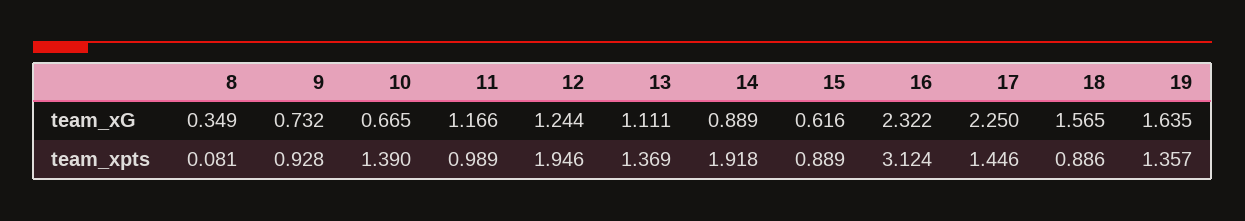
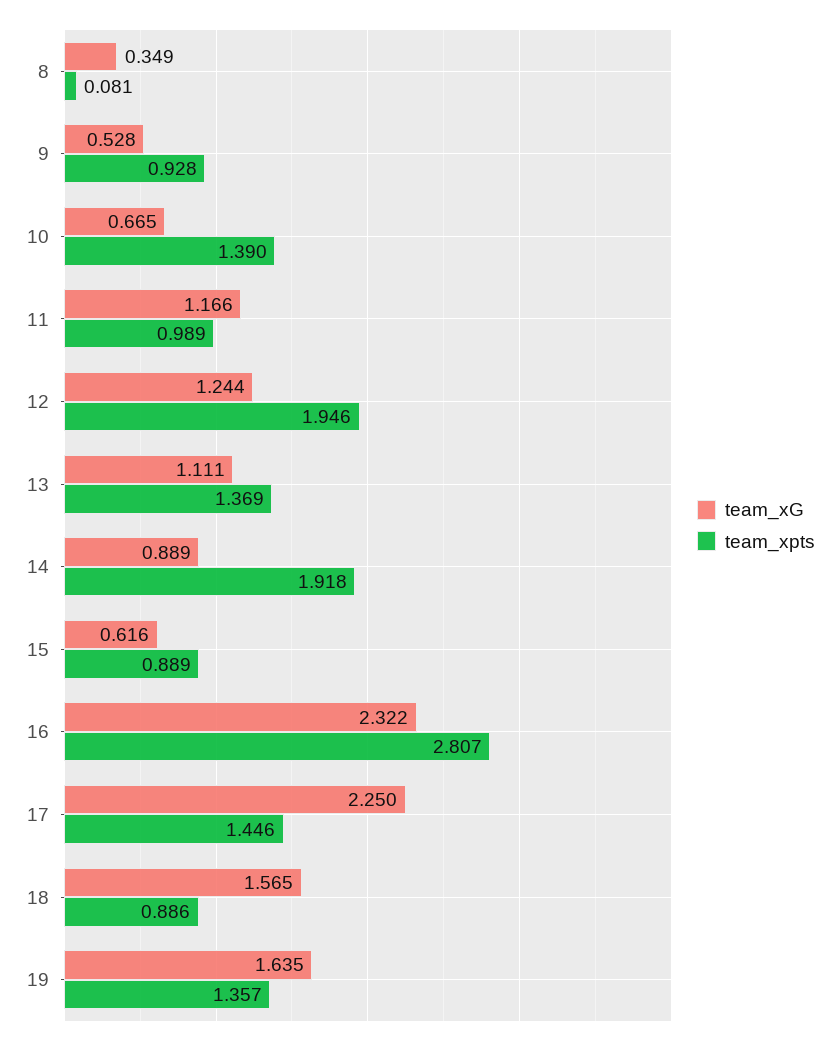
  {
    "team_xG": {
      "8": 0.349,
-     "9": 0.732,
+     "9": 0.528,
      "10": 0.665,
      "11": 1.166,
      "12": 1.244,
      "13": 1.111,
      "14": 0.889,
      "15": 0.616,
      "16": 2.322,
      "17": 2.25,
      "18": 1.565,
      "19": 1.635
    },
    "team_xpts": {
      "8": 0.081,
      "9": 0.928,
      "10": 1.39,
      "11": 0.989,
      "12": 1.946,
      "13": 1.369,
      "14": 1.918,
      "15": 0.889,
-     "16": 3.124,
+     "16": 2.807,
      "17": 1.446,
      "18": 0.886,
      "19": 1.357
    }
  }

